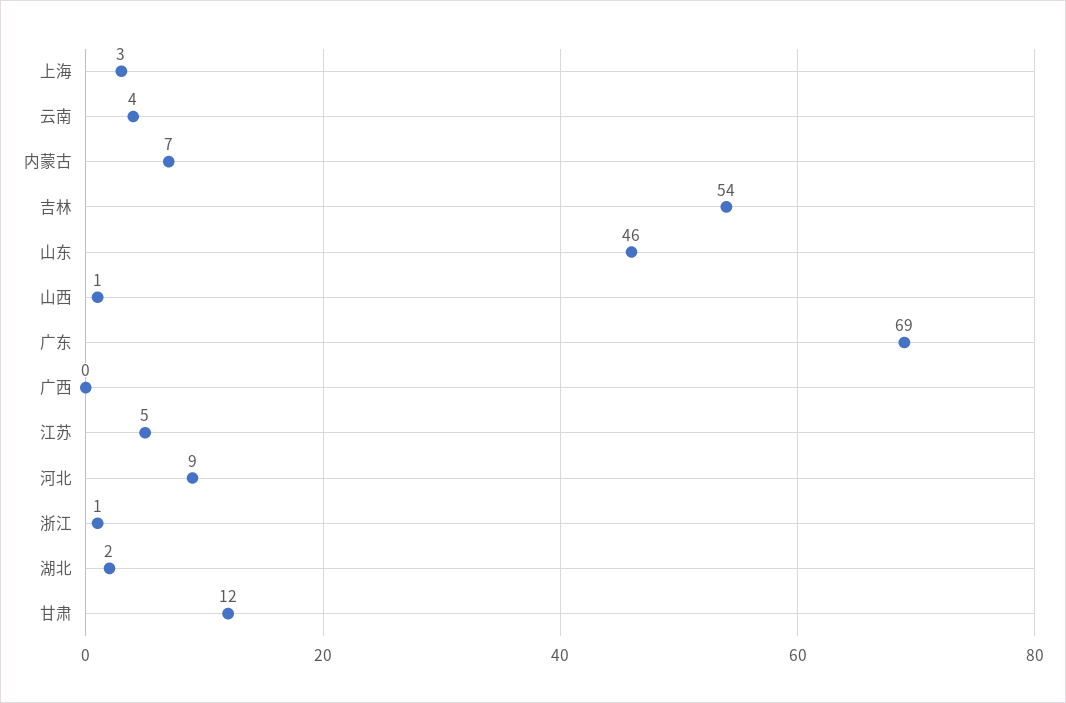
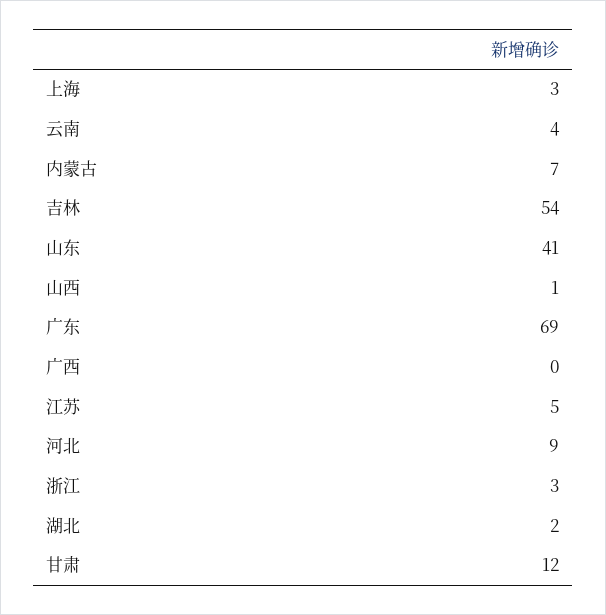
  {
    "上海": 3,
    "云南": 4,
    "内蒙古": 7,
    "吉林": 54,
-   "山东": 46,
+   "山东": 41,
    "山西": 1,
    "广东": 69,
    "广西": 0,
    "江苏": 5,
    "河北": 9,
-   "浙江": 1,
+   "浙江": 3,
    "湖北": 2,
    "甘肃": 12
  }

